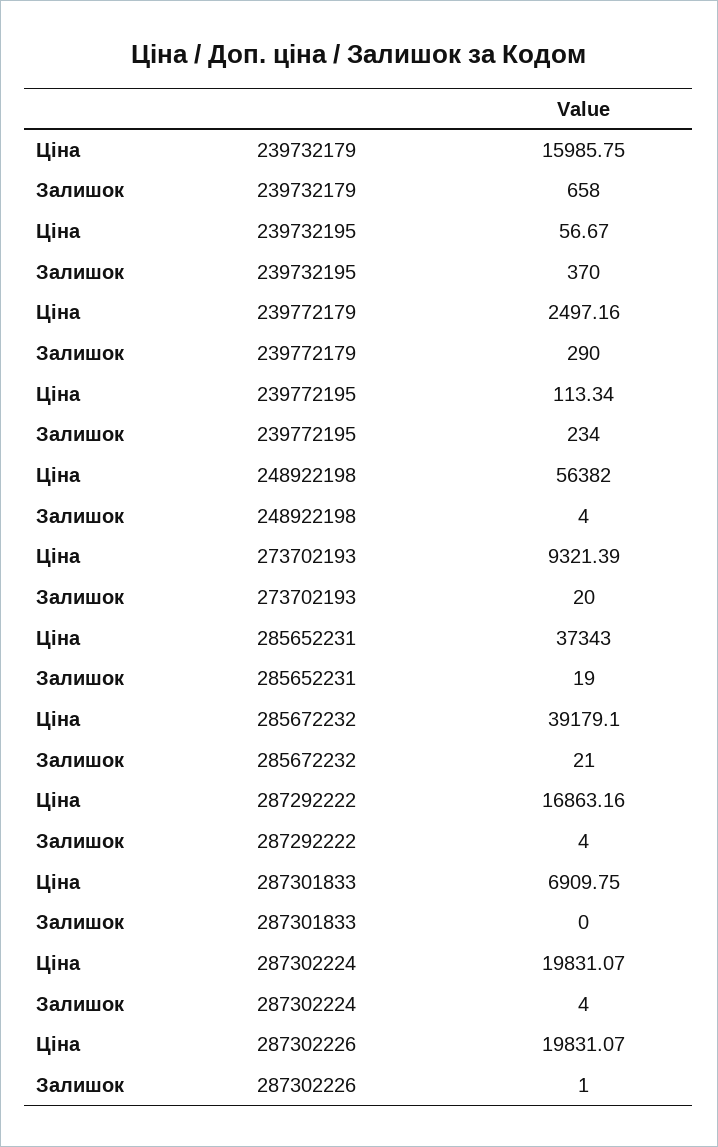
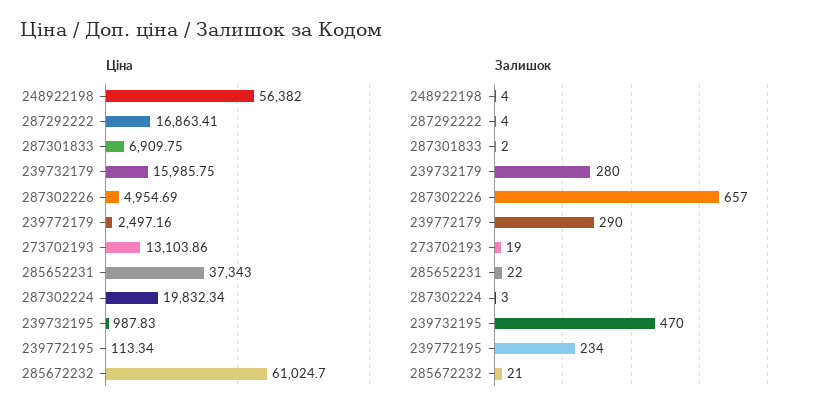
  {
    "Ціна": {
      "239732179": 15985.75,
-     "239732195": 56.67,
+     "239732195": 987.83,
      "239772179": 2497.16,
      "239772195": 113.34,
      "248922198": 56382,
-     "273702193": 9321.39,
+     "273702193": 13103.86,
      "285652231": 37343,
-     "285672232": 39179.1,
+     "285672232": 61024.7,
-     "287292222": 16863.16,
+     "287292222": 16863.41,
      "287301833": 6909.75,
-     "287302224": 19831.07,
+     "287302224": 19832.34,
-     "287302226": 19831.07
+     "287302226": 4954.69
    },
    "Залишок": {
-     "239732179": 658,
+     "239732179": 280,
-     "239732195": 370,
+     "239732195": 470,
      "239772179": 290,
      "239772195": 234,
      "248922198": 4,
-     "273702193": 20,
+     "273702193": 19,
-     "285652231": 19,
+     "285652231": 22,
      "285672232": 21,
      "287292222": 4,
-     "287301833": 0,
+     "287301833": 2,
-     "287302224": 4,
+     "287302224": 3,
-     "287302226": 1
+     "287302226": 657
    }
  }

